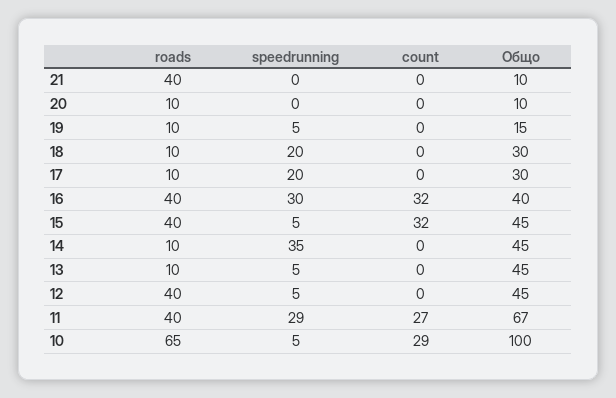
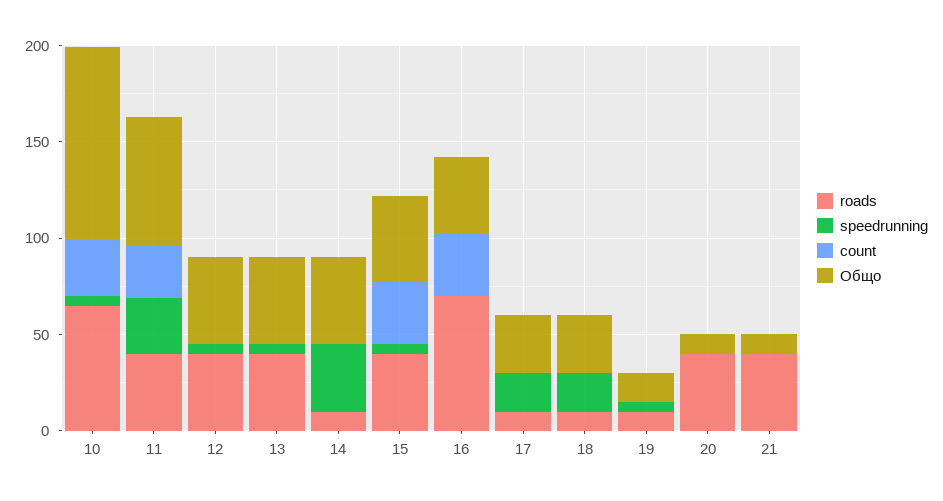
  {
    "roads": {
      "21": 40,
-     "20": 10,
+     "20": 40,
      "19": 10,
      "18": 10,
      "17": 10,
-     "16": 40,
+     "16": 70,
      "15": 40,
      "14": 10,
-     "13": 10,
+     "13": 40,
      "12": 40,
      "11": 40,
      "10": 65
    },
    "speedrunning": {
      "21": 0,
      "20": 0,
      "19": 5,
      "18": 20,
      "17": 20,
-     "16": 30,
+     "16": 0,
      "15": 5,
      "14": 35,
      "13": 5,
      "12": 5,
      "11": 29,
      "10": 5
    },
    "count": {
      "21": 0,
      "20": 0,
      "19": 0,
      "18": 0,
      "17": 0,
      "16": 32,
      "15": 32,
      "14": 0,
      "13": 0,
      "12": 0,
      "11": 27,
      "10": 29
    },
    "Общо": {
      "21": 10,
      "20": 10,
      "19": 15,
      "18": 30,
      "17": 30,
      "16": 40,
      "15": 45,
      "14": 45,
      "13": 45,
      "12": 45,
      "11": 67,
      "10": 100
    }
  }

